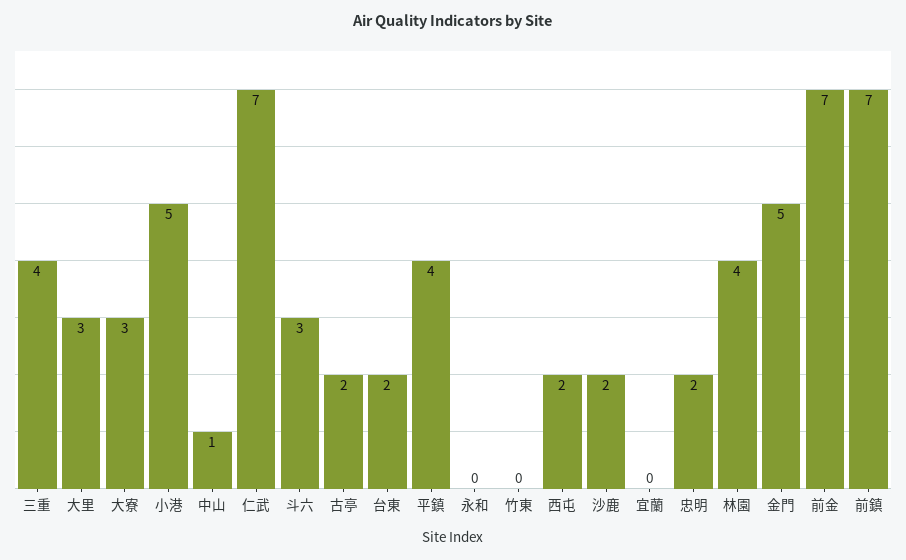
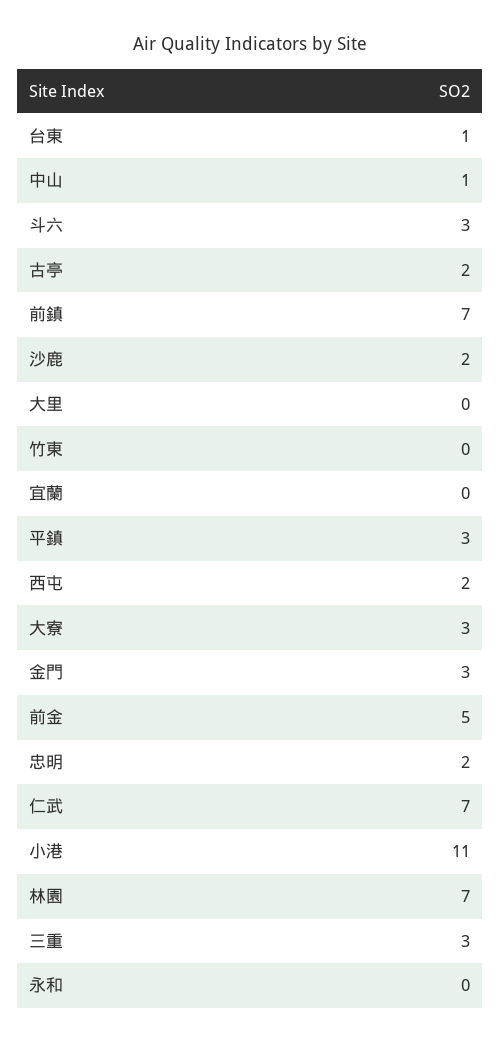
  {
-   "三重": 4,
+   "三重": 3,
-   "大里": 3,
+   "大里": 0,
    "大寮": 3,
-   "小港": 5,
+   "小港": 11,
    "中山": 1,
    "仁武": 7,
    "斗六": 3,
    "古亭": 2,
-   "台東": 2,
+   "台東": 1,
-   "平鎮": 4,
+   "平鎮": 3,
    "永和": 0,
    "竹東": 0,
    "西屯": 2,
    "沙鹿": 2,
    "宜蘭": 0,
    "忠明": 2,
-   "林園": 4,
+   "林園": 7,
-   "金門": 5,
+   "金門": 3,
-   "前金": 7,
+   "前金": 5,
    "前鎮": 7
  }

